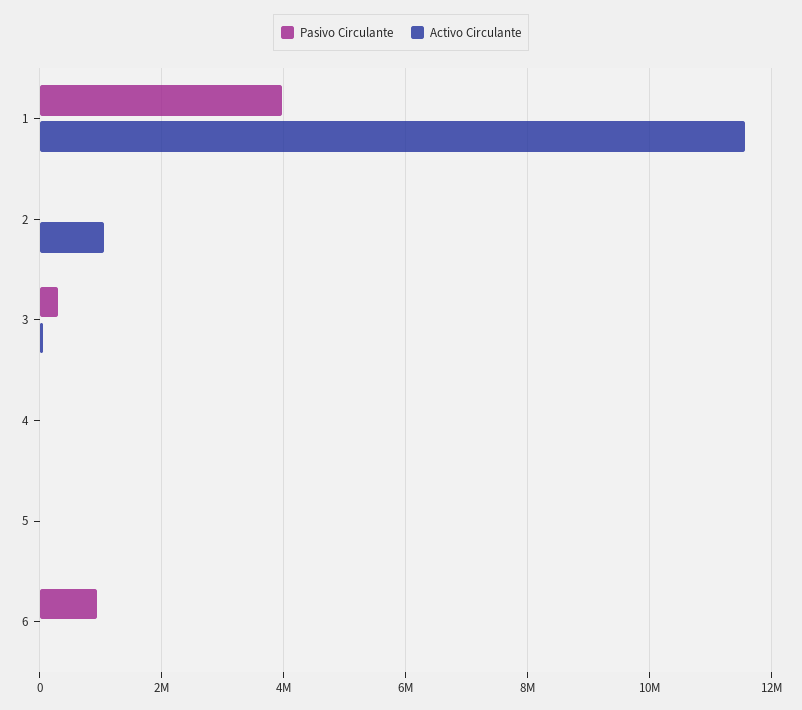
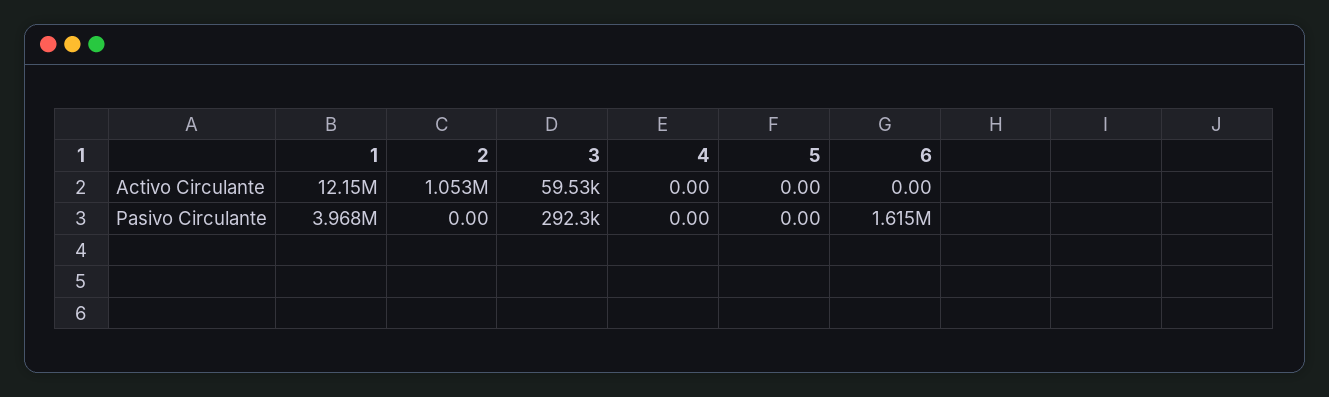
  {
    "Pasivo Circulante": {
      "1": 3968000,
      "2": 0,
      "3": 292300,
      "4": 0,
      "5": 0,
-     "6": 1000000
+     "6": 1615000
    },
    "Activo Circulante": {
-     "1": 11600000,
+     "1": 12150000,
      "2": 1053000,
      "3": 59530,
      "4": 0,
      "5": 0,
      "6": 0
    }
  }

